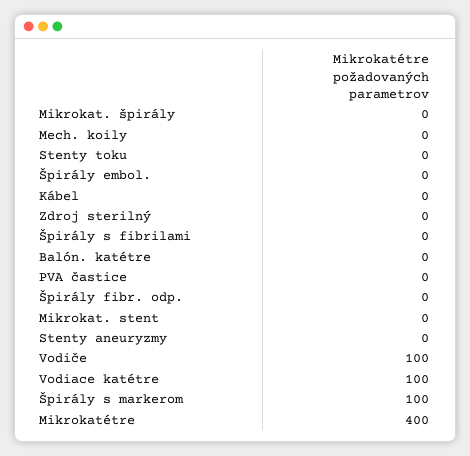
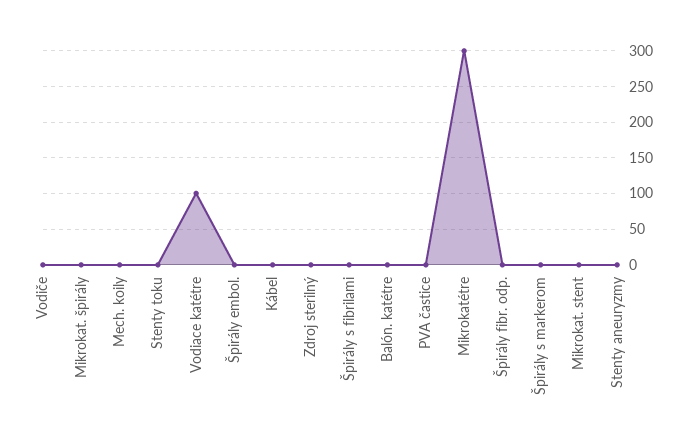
  {
    "Mikrokat. špirály": 0,
    "Mech. koily": 0,
    "Stenty toku": 0,
    "Špirály embol.": 0,
    "Kábel": 0,
    "Zdroj sterilný": 0,
    "Špirály s fibrilami": 0,
    "Balón. katétre": 0,
    "PVA častice": 0,
    "Špirály fibr. odp.": 0,
    "Mikrokat. stent": 0,
    "Stenty aneuryzmy": 0,
-   "Vodiče": 100,
+   "Vodiče": 0,
    "Vodiace katétre": 100,
-   "Špirály s markerom": 100,
+   "Špirály s markerom": 0,
-   "Mikrokatétre": 400
+   "Mikrokatétre": 300
  }

